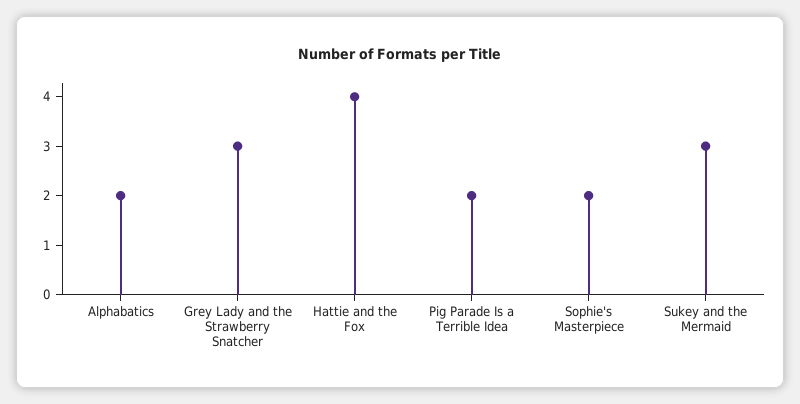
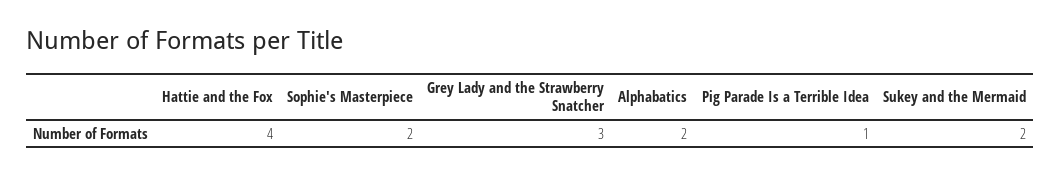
  {
    "Alphabatics": 2,
    "Grey Lady and the Strawberry Snatcher": 3,
    "Hattie and the Fox": 4,
-   "Pig Parade Is a Terrible Idea": 2,
+   "Pig Parade Is a Terrible Idea": 1,
    "Sophie's Masterpiece": 2,
-   "Sukey and the Mermaid": 3
+   "Sukey and the Mermaid": 2
  }

